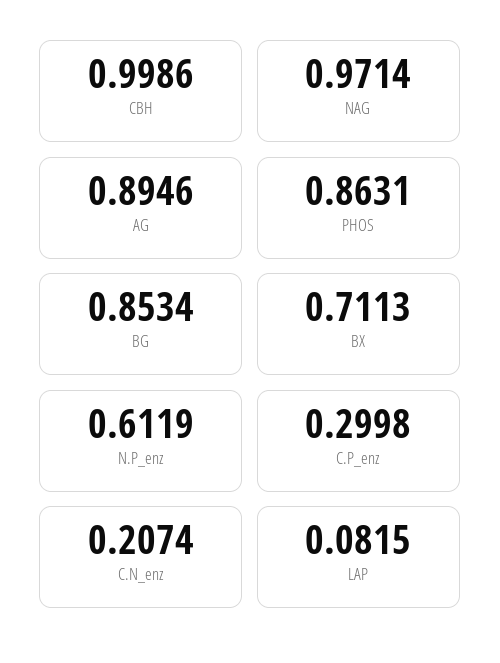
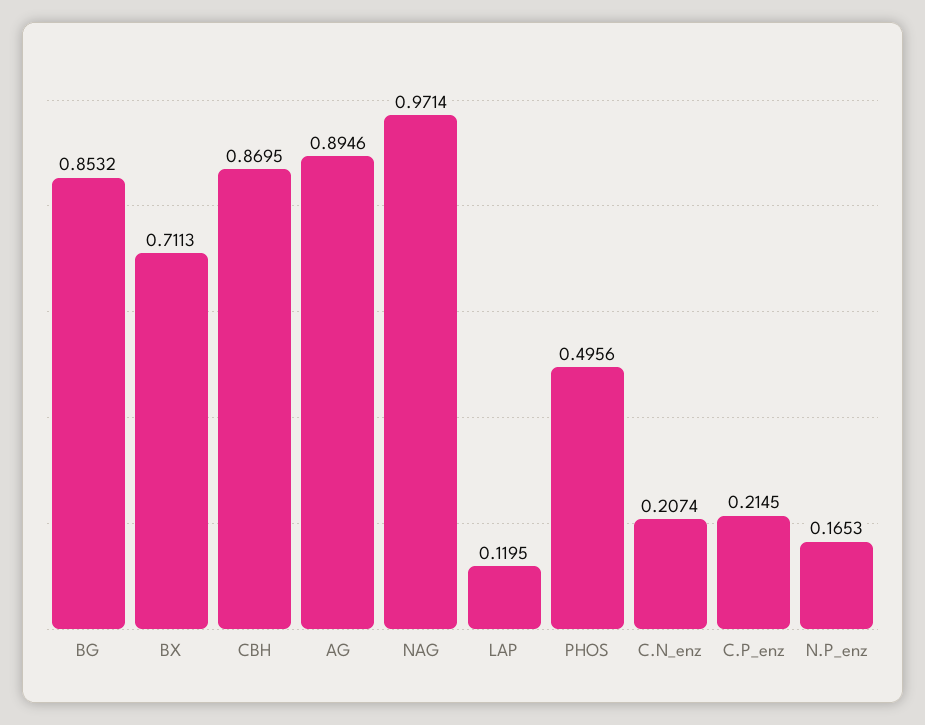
  {
-   "CBH": 0.9986,
+   "CBH": 0.8695,
    "NAG": 0.9714,
    "AG": 0.8946,
-   "PHOS": 0.8631,
+   "PHOS": 0.4956,
-   "BG": 0.8534,
+   "BG": 0.8532,
    "BX": 0.7113,
-   "N.P_enz": 0.6119,
+   "N.P_enz": 0.1653,
-   "C.P_enz": 0.2998,
+   "C.P_enz": 0.2145,
    "C.N_enz": 0.2074,
-   "LAP": 0.0815
+   "LAP": 0.1195
  }

